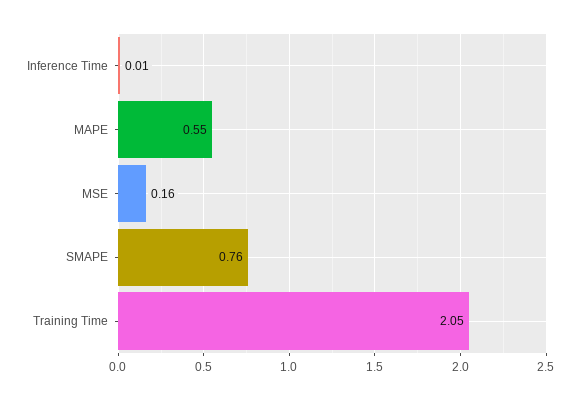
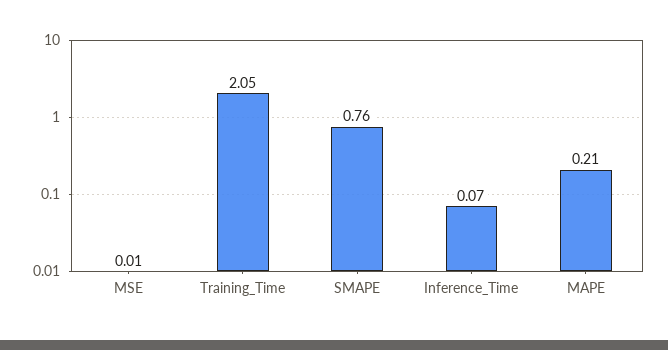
  {
-   "Inference Time": 0.01,
+   "Inference Time": 0.07,
-   "MAPE": 0.55,
+   "MAPE": 0.21,
-   "MSE": 0.16,
+   "MSE": 0.01,
    "SMAPE": 0.76,
    "Training Time": 2.05
  }

